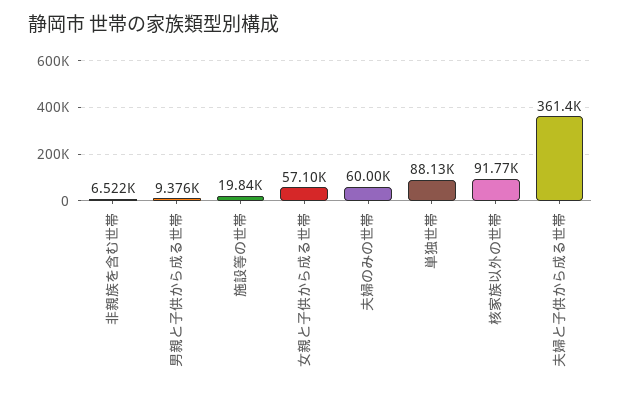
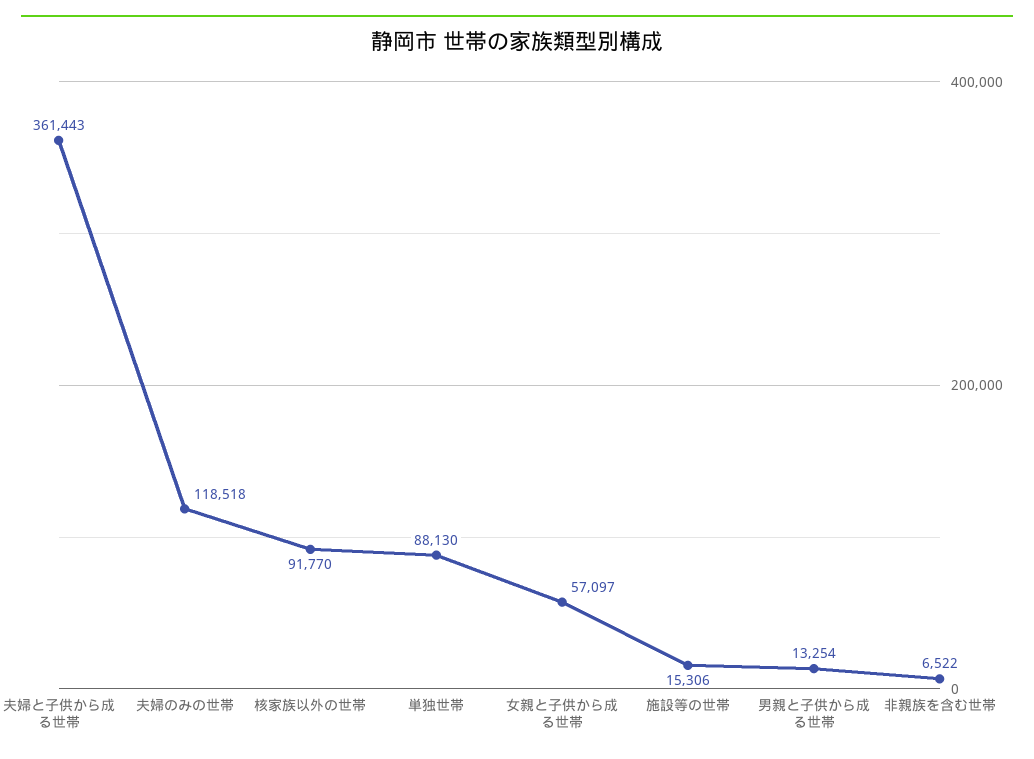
  {
    "非親族を含む世帯": 6522,
-   "男親と子供から成る世帯": 9376,
+   "男親と子供から成る世帯": 13254,
-   "施設等の世帯": 19840,
+   "施設等の世帯": 15306,
    "女親と子供から成る世帯": 57097,
-   "夫婦のみの世帯": 60000,
+   "夫婦のみの世帯": 118518,
    "単独世帯": 88130,
    "核家族以外の世帯": 91770,
    "夫婦と子供から成る世帯": 361443
  }

